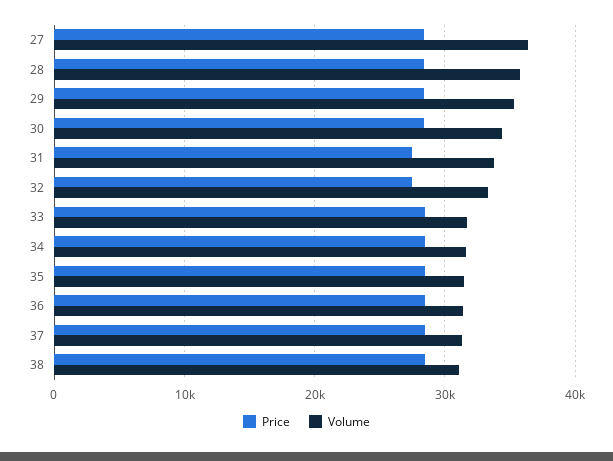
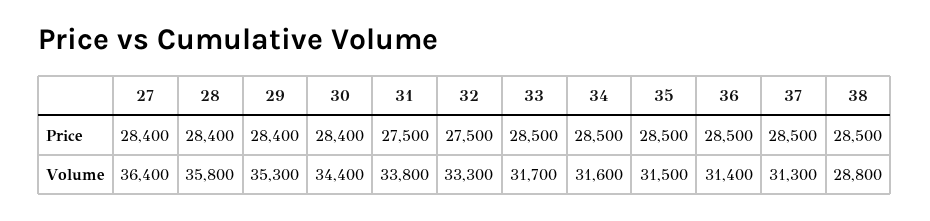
  {
    "Price": {
      "27": 28400,
      "28": 28400,
      "29": 28400,
      "30": 28400,
      "31": 27500,
      "32": 27500,
      "33": 28500,
      "34": 28500,
      "35": 28500,
      "36": 28500,
      "37": 28500,
      "38": 28500
    },
    "Volume": {
      "27": 36400,
      "28": 35800,
      "29": 35300,
      "30": 34400,
      "31": 33800,
      "32": 33300,
      "33": 31700,
      "34": 31600,
      "35": 31500,
      "36": 31400,
      "37": 31300,
-     "38": 31000
+     "38": 28800
    }
  }

